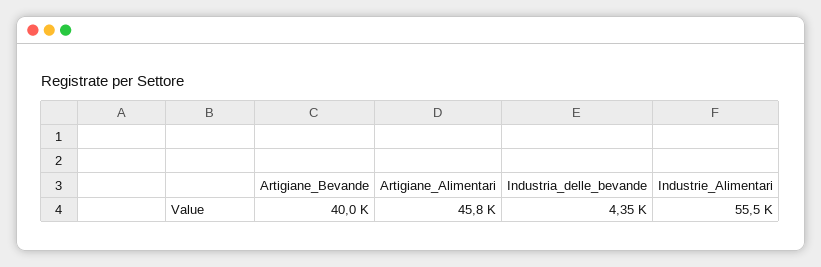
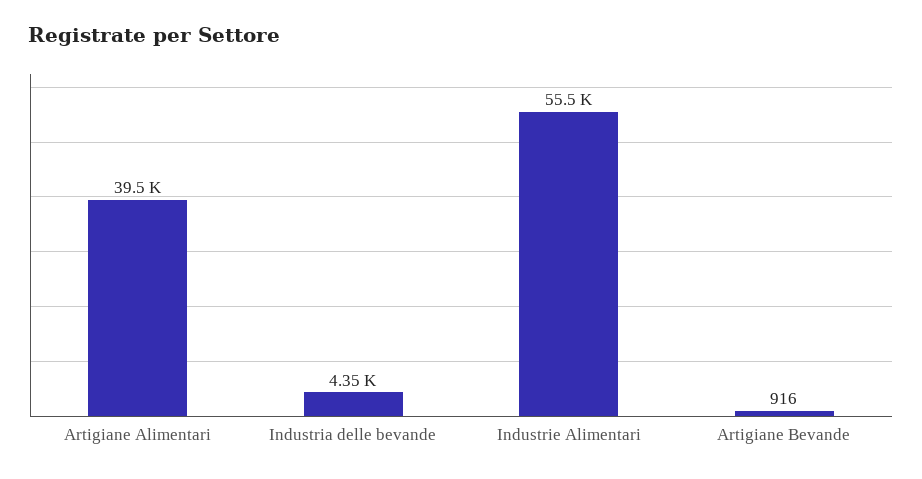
  {
-   "Artigiane_Bevande": 40000,
+   "Artigiane_Bevande": 916,
-   "Artigiane_Alimentari": 45800,
+   "Artigiane_Alimentari": 39500,
    "Industria_delle_bevande": 4350,
    "Industrie_Alimentari": 55500
  }

